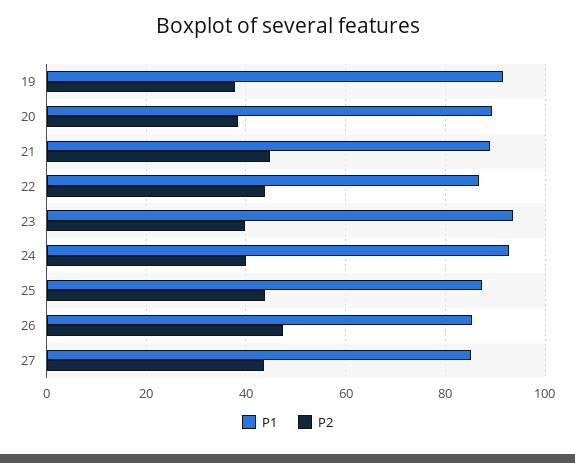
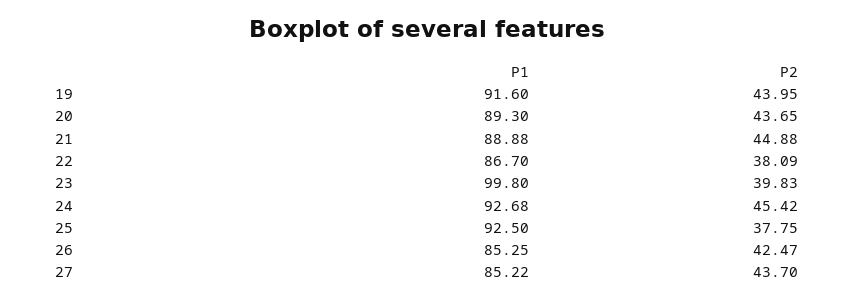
  {
    "P1": {
      "19": 91.6,
      "20": 89.3,
      "21": 88.88,
      "22": 86.7,
-     "23": 94,
+     "23": 99.8,
      "24": 92.68,
-     "25": 88,
+     "25": 92.5,
      "26": 85.25,
      "27": 85.22
    },
    "P2": {
-     "19": 38,
+     "19": 43.95,
-     "20": 38,
+     "20": 43.65,
      "21": 44.88,
-     "22": 44,
+     "22": 38.09,
      "23": 39.83,
-     "24": 40,
+     "24": 45.42,
-     "25": 44,
+     "25": 37.75,
-     "26": 48,
+     "26": 42.47,
      "27": 43.7
    }
  }

